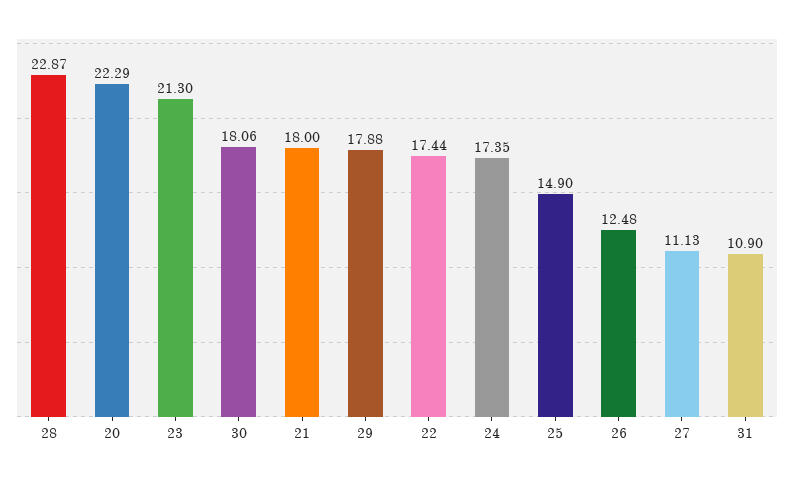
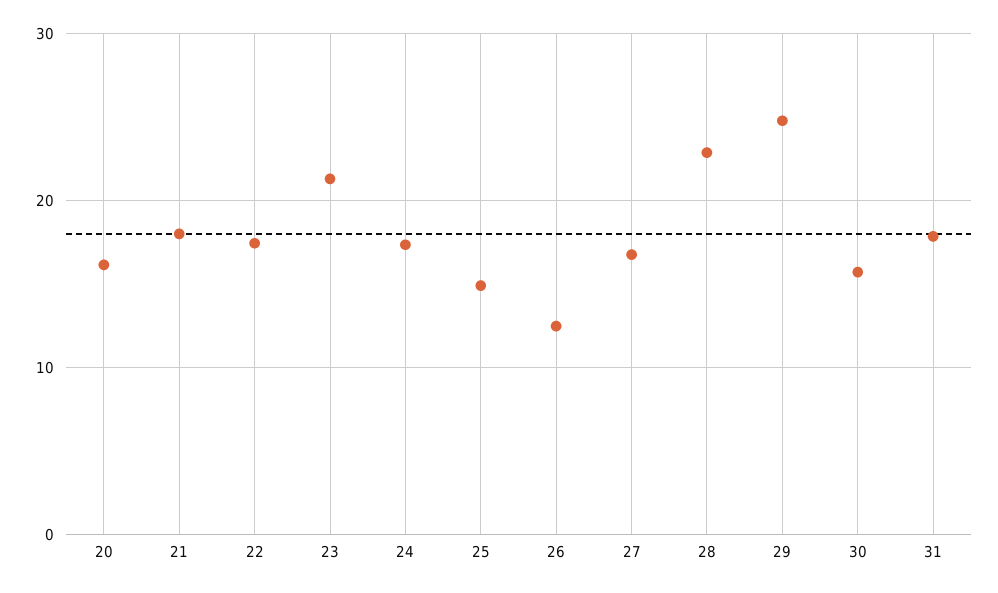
  {
    "28": 22.87,
-   "20": 22.29,
+   "20": 16,
    "23": 21.3,
-   "30": 18.06,
+   "30": 16,
    "21": 18,
-   "29": 17.88,
+   "29": 25,
    "22": 17.44,
    "24": 17.35,
    "25": 14.9,
    "26": 12.48,
-   "27": 11.13,
+   "27": 17,
-   "31": 10.9
+   "31": 18
  }

